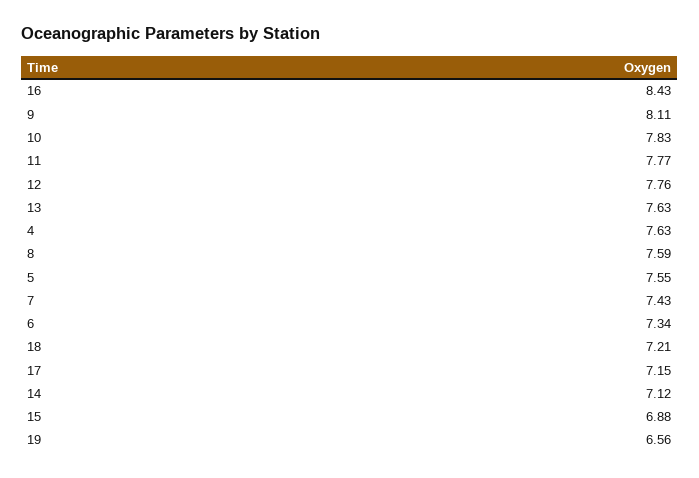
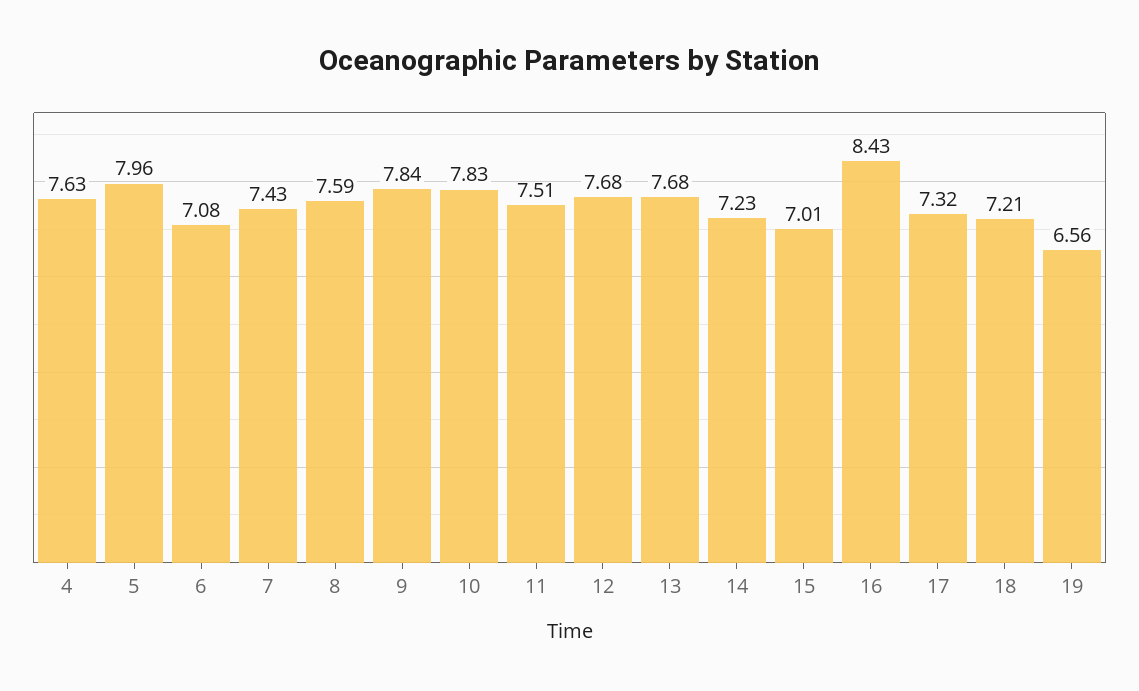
  {
    "16": 8.43,
-   "9": 8.11,
+   "9": 7.84,
    "10": 7.83,
-   "11": 7.77,
+   "11": 7.51,
-   "12": 7.76,
+   "12": 7.68,
-   "13": 7.63,
+   "13": 7.68,
    "4": 7.63,
    "8": 7.59,
-   "5": 7.55,
+   "5": 7.96,
    "7": 7.43,
-   "6": 7.34,
+   "6": 7.08,
    "18": 7.21,
-   "17": 7.15,
+   "17": 7.32,
-   "14": 7.12,
+   "14": 7.23,
-   "15": 6.88,
+   "15": 7.01,
    "19": 6.56
  }

